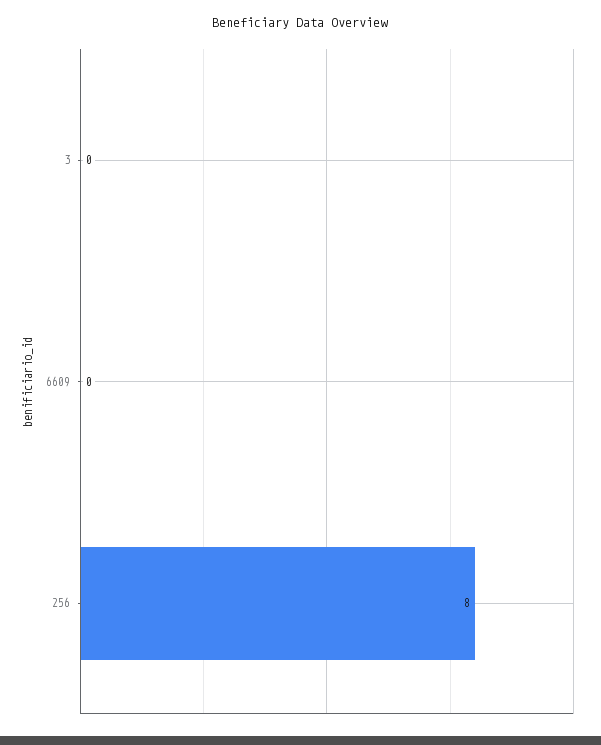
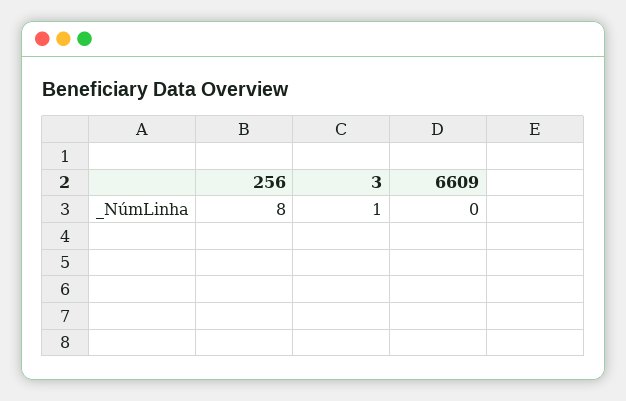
  {
-   "3": 0,
+   "3": 1,
    "6609": 0,
    "256": 8
  }

